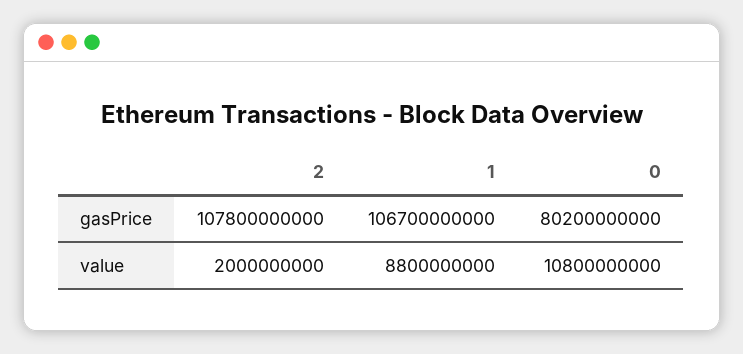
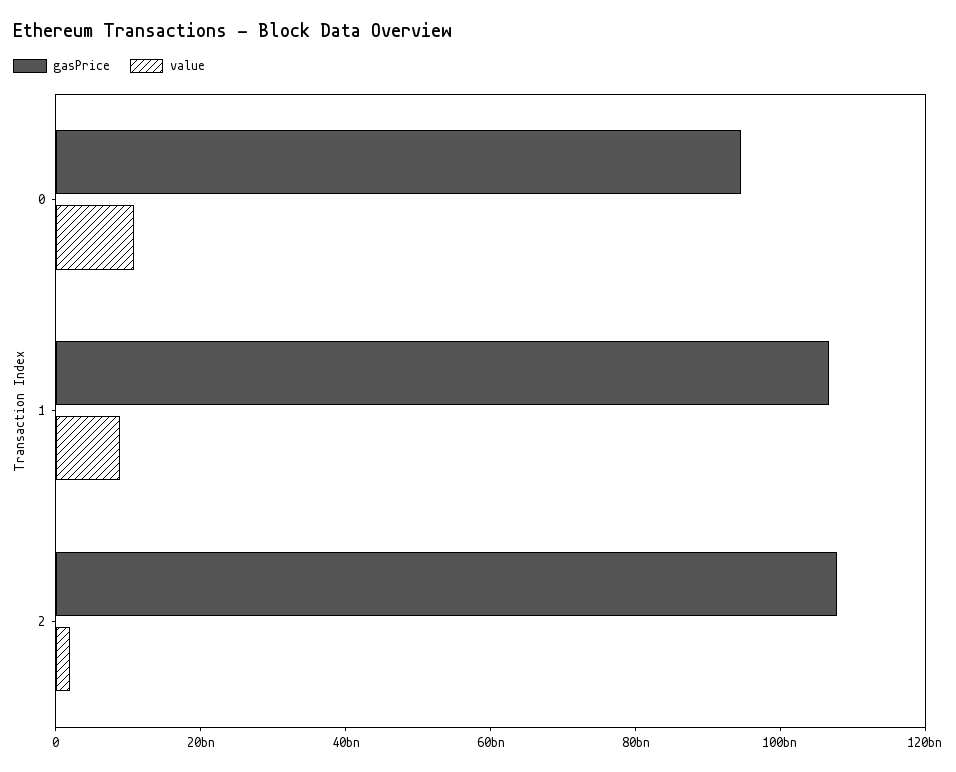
  {
    "gasPrice": {
      "2": 107800000000,
      "1": 106700000000,
-     "0": 80200000000
+     "0": 95000000000
    },
    "value": {
      "2": 2000000000,
      "1": 8800000000,
      "0": 10800000000
    }
  }

